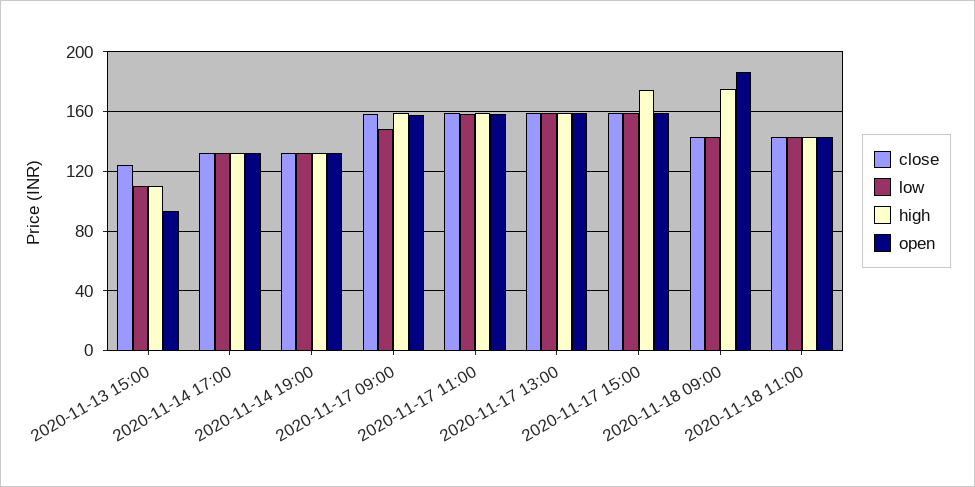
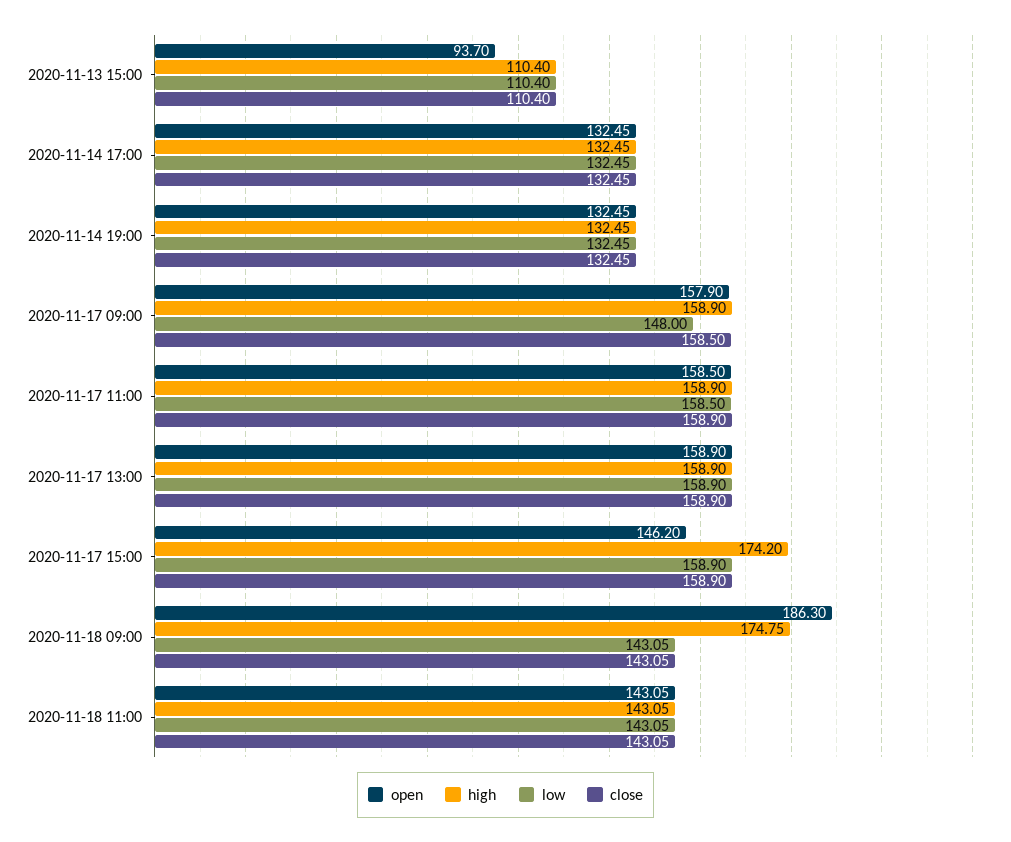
  {
    "close": {
-     "2020-11-13 15:00": 125,
+     "2020-11-13 15:00": 110.4,
      "2020-11-14 17:00": 132.45,
      "2020-11-14 19:00": 132.45,
      "2020-11-17 09:00": 158.5,
      "2020-11-17 11:00": 158.9,
      "2020-11-17 13:00": 158.9,
      "2020-11-17 15:00": 158.9,
      "2020-11-18 09:00": 143.05,
      "2020-11-18 11:00": 143.05
    },
    "low": {
      "2020-11-13 15:00": 110.4,
      "2020-11-14 17:00": 132.45,
      "2020-11-14 19:00": 132.45,
      "2020-11-17 09:00": 148,
      "2020-11-17 11:00": 158.5,
      "2020-11-17 13:00": 158.9,
      "2020-11-17 15:00": 158.9,
      "2020-11-18 09:00": 143.05,
      "2020-11-18 11:00": 143.05
    },
    "high": {
      "2020-11-13 15:00": 110.4,
      "2020-11-14 17:00": 132.45,
      "2020-11-14 19:00": 132.45,
      "2020-11-17 09:00": 158.9,
      "2020-11-17 11:00": 158.9,
      "2020-11-17 13:00": 158.9,
      "2020-11-17 15:00": 174.2,
      "2020-11-18 09:00": 174.75,
      "2020-11-18 11:00": 143.05
    },
    "open": {
      "2020-11-13 15:00": 93.7,
      "2020-11-14 17:00": 132.45,
      "2020-11-14 19:00": 132.45,
      "2020-11-17 09:00": 157.9,
      "2020-11-17 11:00": 158.5,
      "2020-11-17 13:00": 158.9,
-     "2020-11-17 15:00": 160,
+     "2020-11-17 15:00": 146.2,
      "2020-11-18 09:00": 186.3,
      "2020-11-18 11:00": 143.05
    }
  }

